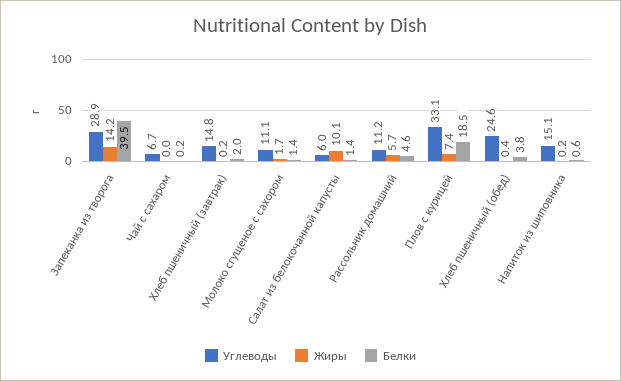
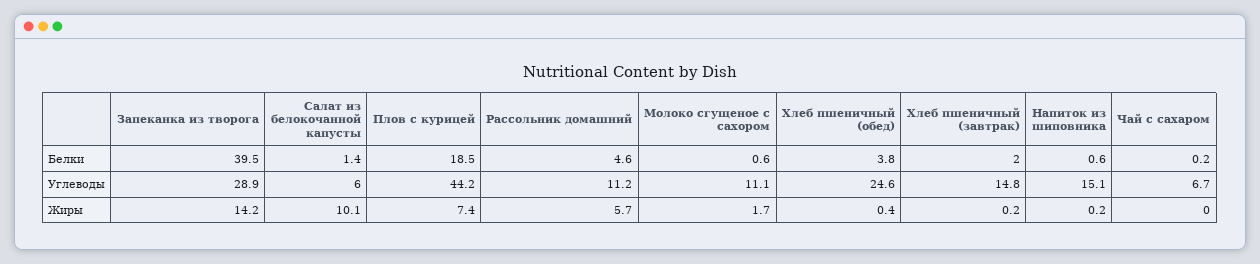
  {
    "Углеводы": {
      "Запеканка из творога": 28.9,
      "Чай с сахаром": 6.7,
      "Хлеб пшеничный (завтрак)": 14.8,
      "Молоко сгущеное с сахором": 11.1,
      "Салат из белокочанной капусты": 6,
      "Рассольник домашний": 11.2,
-     "Плов с курицей": 33.1,
+     "Плов с курицей": 44.2,
      "Хлеб пшеничный (обед)": 24.6,
      "Напиток из шиповника": 15.1
    },
    "Жиры": {
      "Запеканка из творога": 14.2,
      "Чай с сахаром": 0,
      "Хлеб пшеничный (завтрак)": 0.2,
      "Молоко сгущеное с сахором": 1.7,
      "Салат из белокочанной капусты": 10.1,
      "Рассольник домашний": 5.7,
      "Плов с курицей": 7.4,
      "Хлеб пшеничный (обед)": 0.4,
      "Напиток из шиповника": 0.2
    },
    "Белки": {
      "Запеканка из творога": 39.5,
      "Чай с сахаром": 0.2,
      "Хлеб пшеничный (завтрак)": 2,
-     "Молоко сгущеное с сахором": 1.4,
+     "Молоко сгущеное с сахором": 0.6,
      "Салат из белокочанной капусты": 1.4,
      "Рассольник домашний": 4.6,
      "Плов с курицей": 18.5,
      "Хлеб пшеничный (обед)": 3.8,
      "Напиток из шиповника": 0.6
    }
  }

